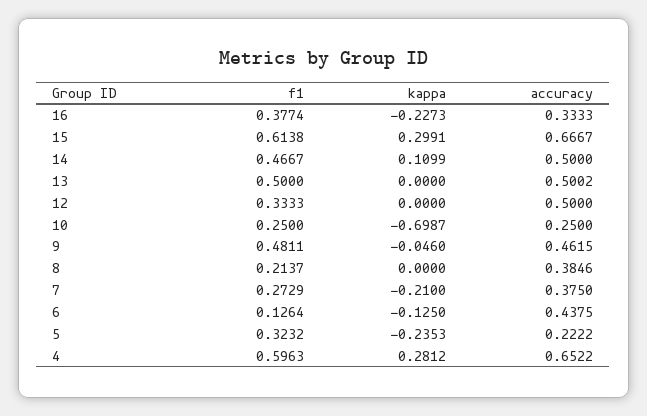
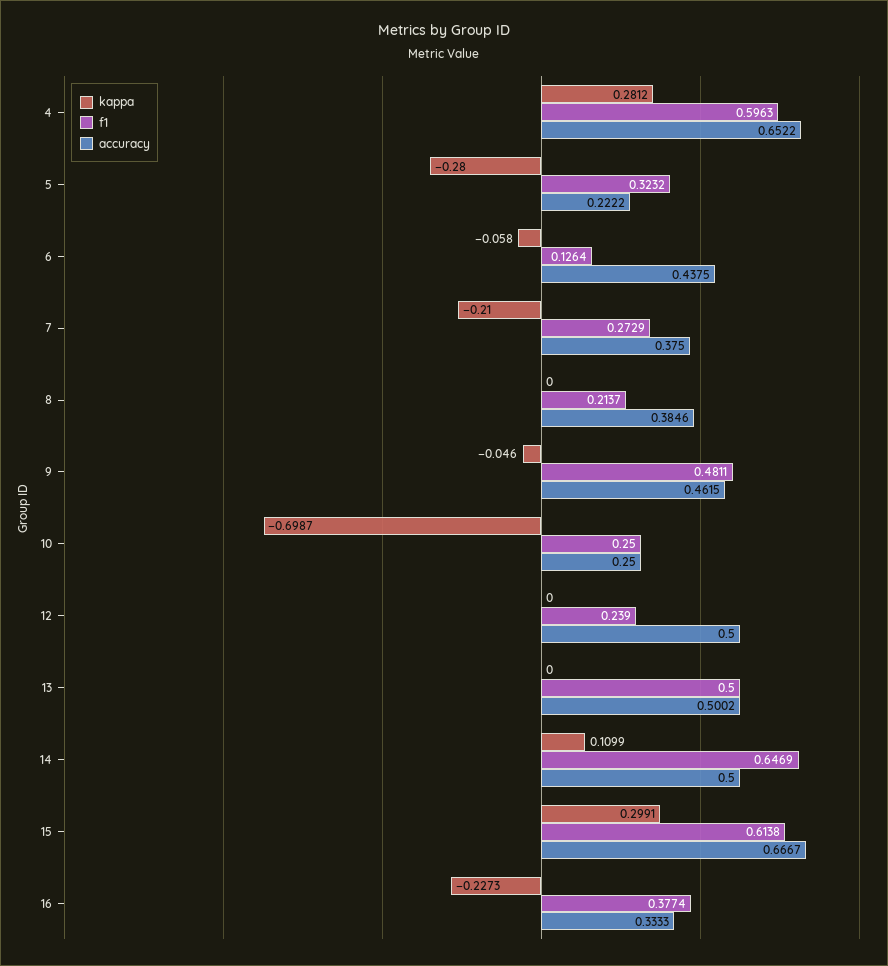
  {
    "f1": {
      "16": 0.3774,
      "15": 0.6138,
-     "14": 0.4667,
+     "14": 0.6469,
      "13": 0.5,
-     "12": 0.3333,
+     "12": 0.239,
      "10": 0.25,
      "9": 0.4811,
      "8": 0.2137,
      "7": 0.2729,
      "6": 0.1264,
      "5": 0.3232,
      "4": 0.5963
    },
    "kappa": {
      "16": -0.2273,
      "15": 0.2991,
      "14": 0.1099,
      "13": 0,
      "12": 0,
      "10": -0.6987,
      "9": -0.046,
      "8": 0,
      "7": -0.21,
-     "6": -0.125,
+     "6": -0.058,
-     "5": -0.2353,
+     "5": -0.28,
      "4": 0.2812
    },
    "accuracy": {
      "16": 0.3333,
      "15": 0.6667,
      "14": 0.5,
      "13": 0.5002,
      "12": 0.5,
      "10": 0.25,
      "9": 0.4615,
      "8": 0.3846,
      "7": 0.375,
      "6": 0.4375,
      "5": 0.2222,
      "4": 0.6522
    }
  }

